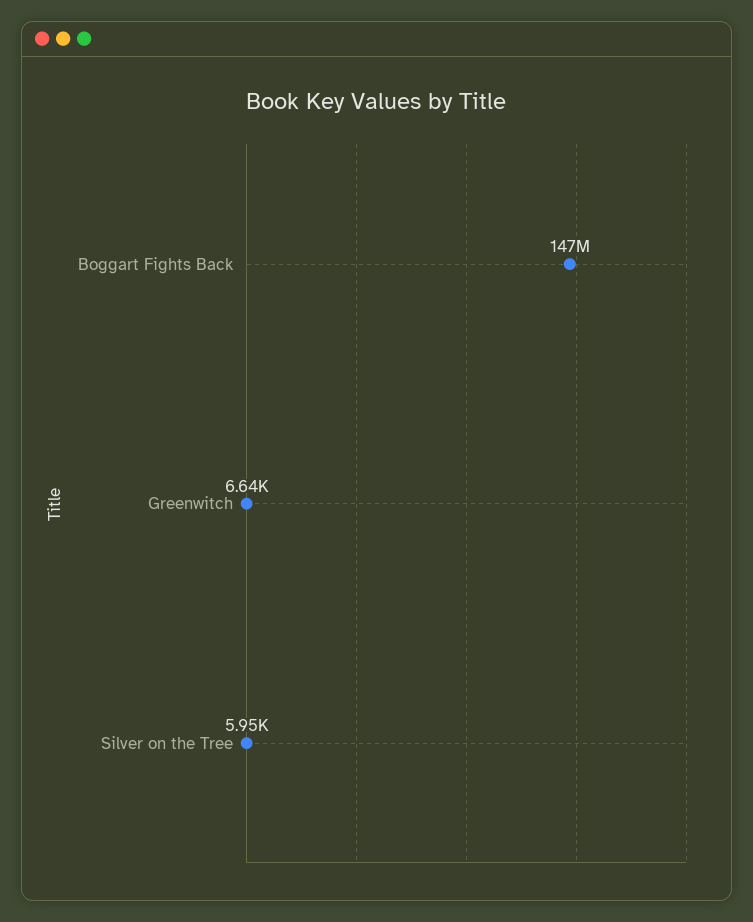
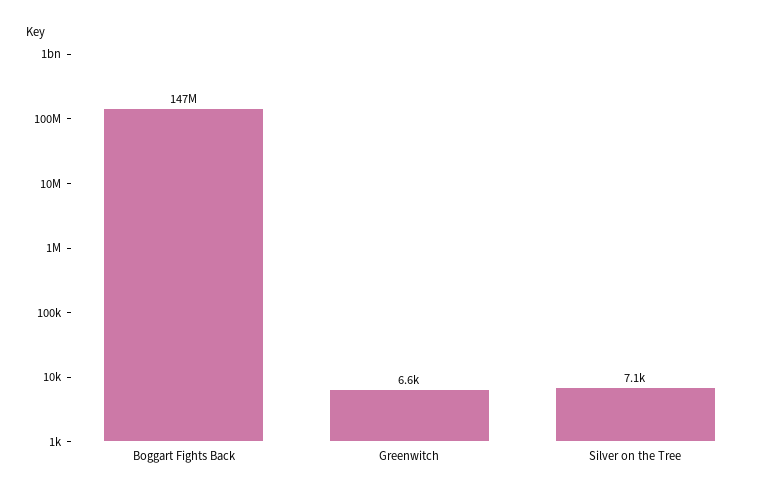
  {
    "Boggart Fights Back": 147000000,
    "Greenwitch": 6640,
-   "Silver on the Tree": 5950
+   "Silver on the Tree": 7100
  }

